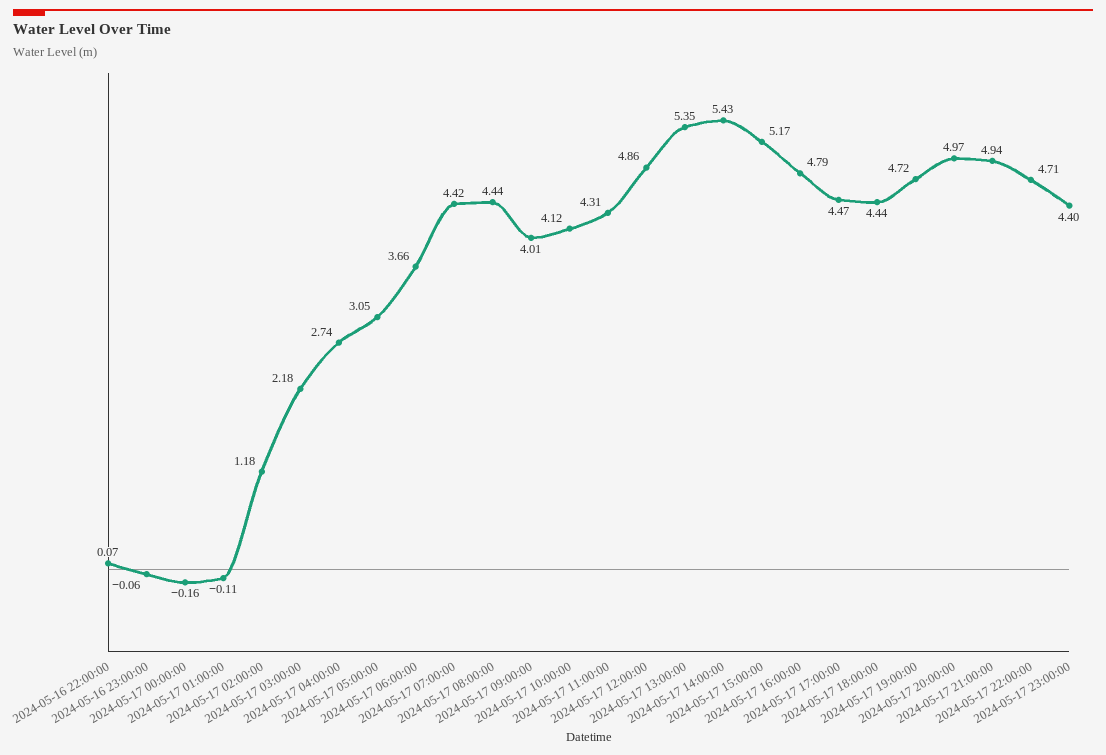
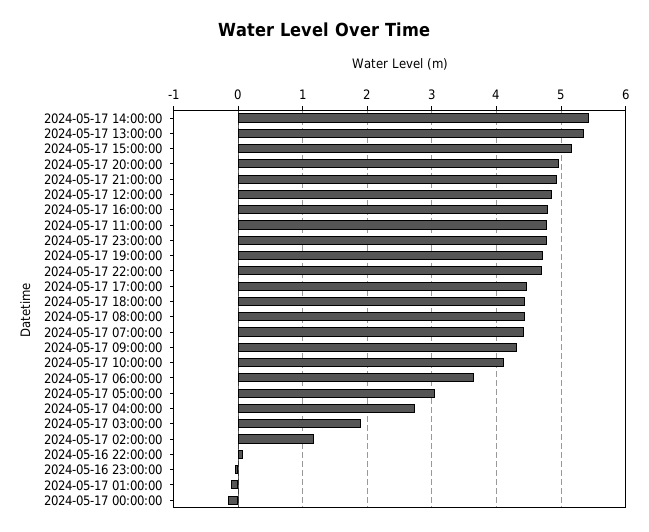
  {
    "2024-05-16 22:00:00": 0.07,
    "2024-05-16 23:00:00": -0.06,
    "2024-05-17 00:00:00": -0.16,
    "2024-05-17 01:00:00": -0.11,
    "2024-05-17 02:00:00": 1.18,
-   "2024-05-17 03:00:00": 2.18,
+   "2024-05-17 03:00:00": 1.9,
    "2024-05-17 04:00:00": 2.74,
    "2024-05-17 05:00:00": 3.05,
    "2024-05-17 06:00:00": 3.66,
    "2024-05-17 07:00:00": 4.42,
    "2024-05-17 08:00:00": 4.44,
-   "2024-05-17 09:00:00": 4.01,
+   "2024-05-17 09:00:00": 4.3,
    "2024-05-17 10:00:00": 4.12,
-   "2024-05-17 11:00:00": 4.31,
+   "2024-05-17 11:00:00": 4.8,
    "2024-05-17 12:00:00": 4.86,
    "2024-05-17 13:00:00": 5.35,
    "2024-05-17 14:00:00": 5.43,
    "2024-05-17 15:00:00": 5.17,
    "2024-05-17 16:00:00": 4.79,
    "2024-05-17 17:00:00": 4.47,
    "2024-05-17 18:00:00": 4.44,
    "2024-05-17 19:00:00": 4.72,
    "2024-05-17 20:00:00": 4.97,
    "2024-05-17 21:00:00": 4.94,
    "2024-05-17 22:00:00": 4.71,
-   "2024-05-17 23:00:00": 4.4
+   "2024-05-17 23:00:00": 4.8
  }

